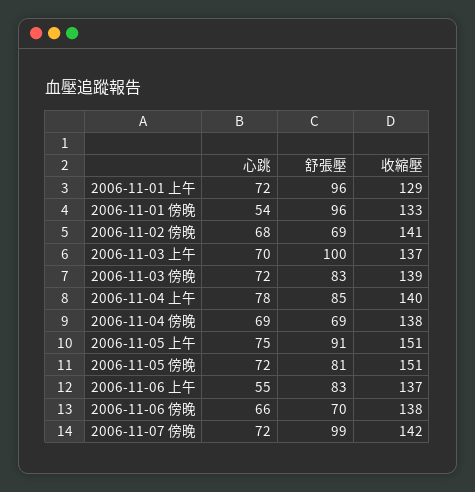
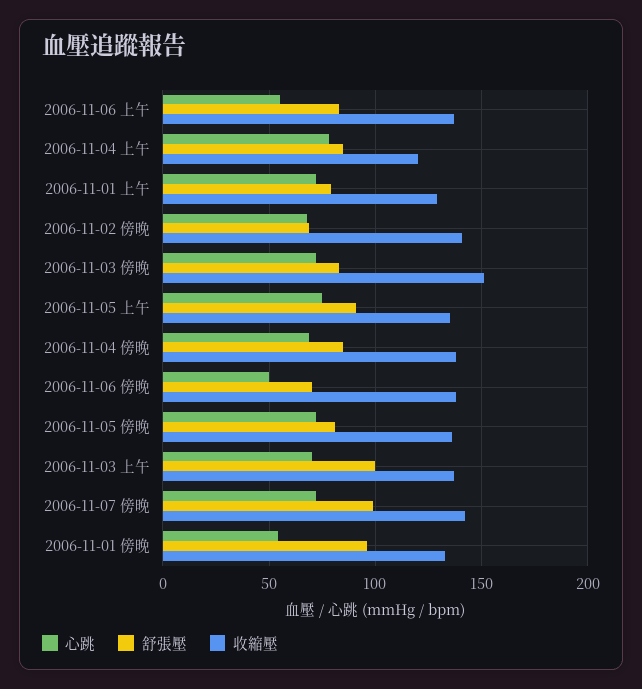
  {
    "心跳": {
      "2006-11-01 上午": 72,
      "2006-11-01 傍晚": 54,
      "2006-11-02 傍晚": 68,
      "2006-11-03 上午": 70,
      "2006-11-03 傍晚": 72,
      "2006-11-04 上午": 78,
      "2006-11-04 傍晚": 69,
      "2006-11-05 上午": 75,
      "2006-11-05 傍晚": 72,
      "2006-11-06 上午": 55,
-     "2006-11-06 傍晚": 66,
+     "2006-11-06 傍晚": 50,
      "2006-11-07 傍晚": 72
    },
    "舒張壓": {
-     "2006-11-01 上午": 96,
+     "2006-11-01 上午": 80,
      "2006-11-01 傍晚": 96,
      "2006-11-02 傍晚": 69,
      "2006-11-03 上午": 100,
      "2006-11-03 傍晚": 83,
      "2006-11-04 上午": 85,
-     "2006-11-04 傍晚": 69,
+     "2006-11-04 傍晚": 85,
      "2006-11-05 上午": 91,
      "2006-11-05 傍晚": 81,
      "2006-11-06 上午": 83,
      "2006-11-06 傍晚": 70,
      "2006-11-07 傍晚": 99
    },
    "收縮壓": {
      "2006-11-01 上午": 129,
      "2006-11-01 傍晚": 133,
      "2006-11-02 傍晚": 141,
      "2006-11-03 上午": 137,
-     "2006-11-03 傍晚": 139,
+     "2006-11-03 傍晚": 150,
-     "2006-11-04 上午": 140,
+     "2006-11-04 上午": 120,
      "2006-11-04 傍晚": 138,
-     "2006-11-05 上午": 151,
+     "2006-11-05 上午": 135,
-     "2006-11-05 傍晚": 151,
+     "2006-11-05 傍晚": 135,
      "2006-11-06 上午": 137,
      "2006-11-06 傍晚": 138,
      "2006-11-07 傍晚": 142
    }
  }

